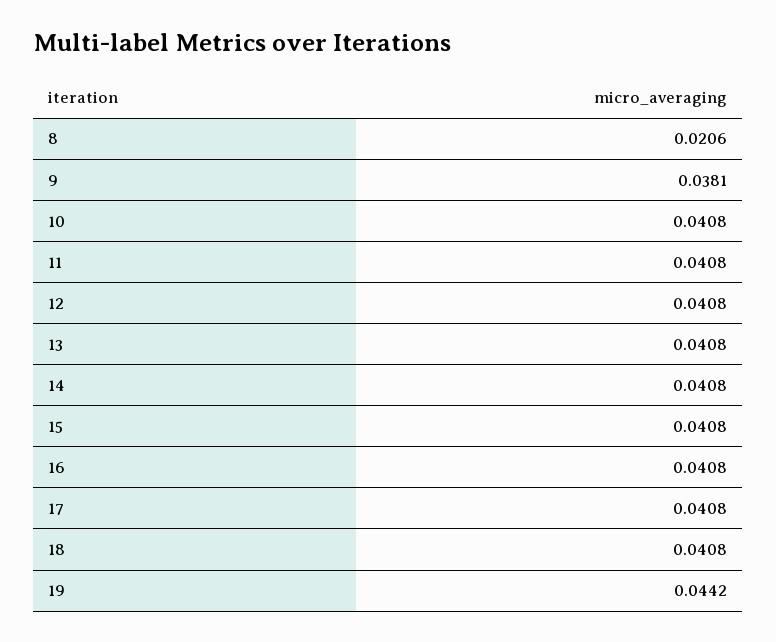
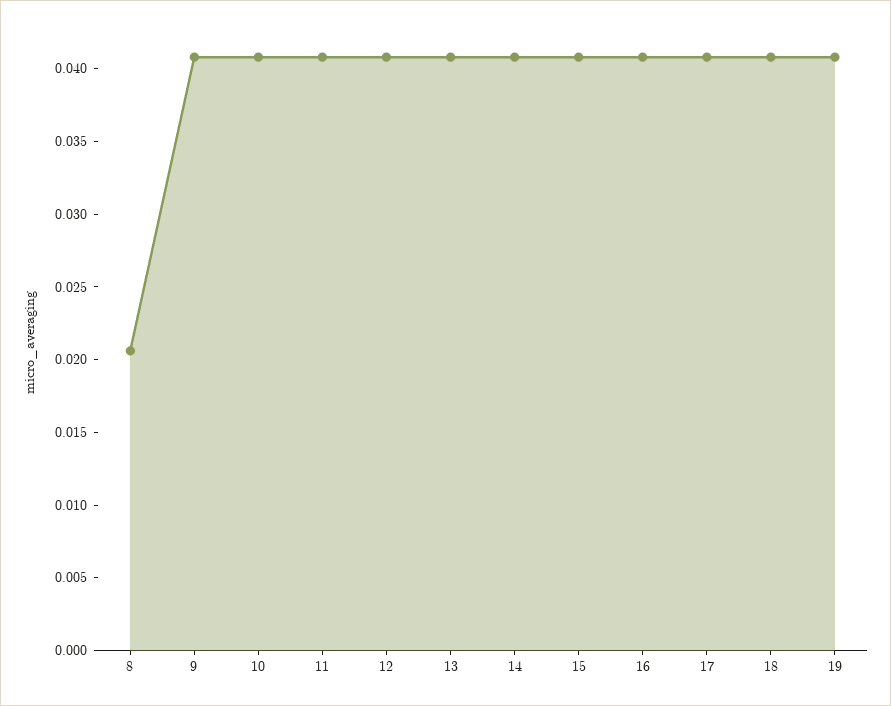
  {
    "8": 0.0206,
-   "9": 0.0381,
+   "9": 0.041,
    "10": 0.0408,
    "11": 0.0408,
    "12": 0.0408,
    "13": 0.0408,
    "14": 0.0408,
    "15": 0.0408,
    "16": 0.0408,
    "17": 0.0408,
    "18": 0.0408,
-   "19": 0.0442
+   "19": 0.041
  }

